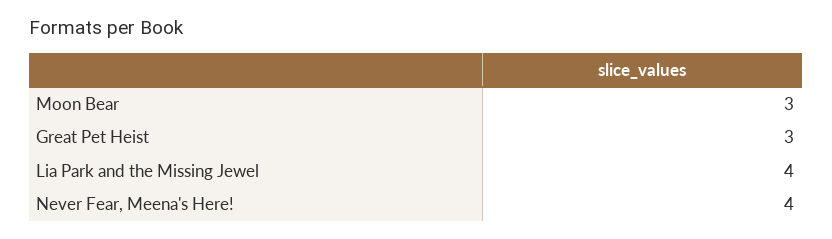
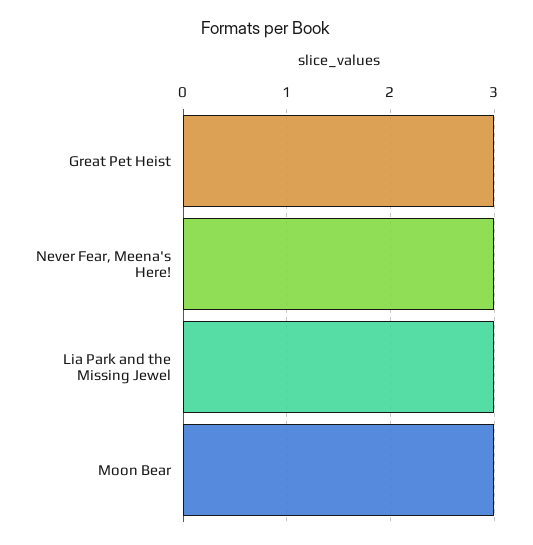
  {
    "Moon Bear": 3,
    "Great Pet Heist": 3,
-   "Lia Park and the Missing Jewel": 4,
+   "Lia Park and the Missing Jewel": 3,
-   "Never Fear, Meena's Here!": 4
+   "Never Fear, Meena's Here!": 3
  }

